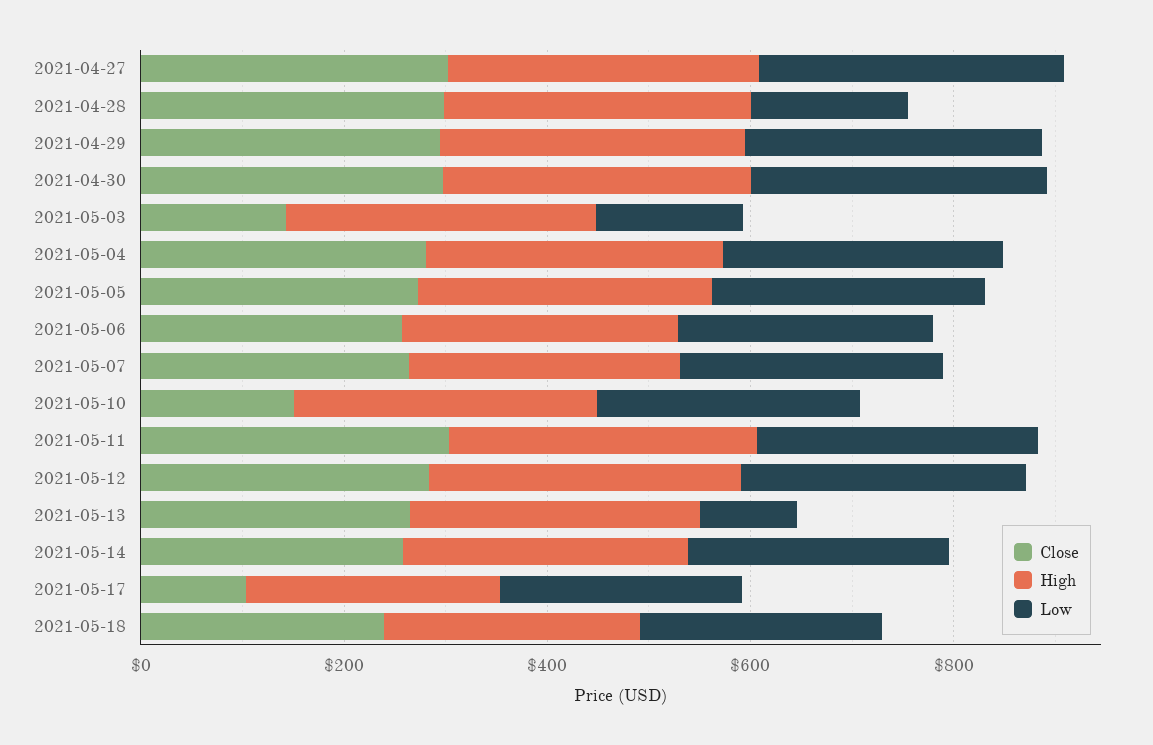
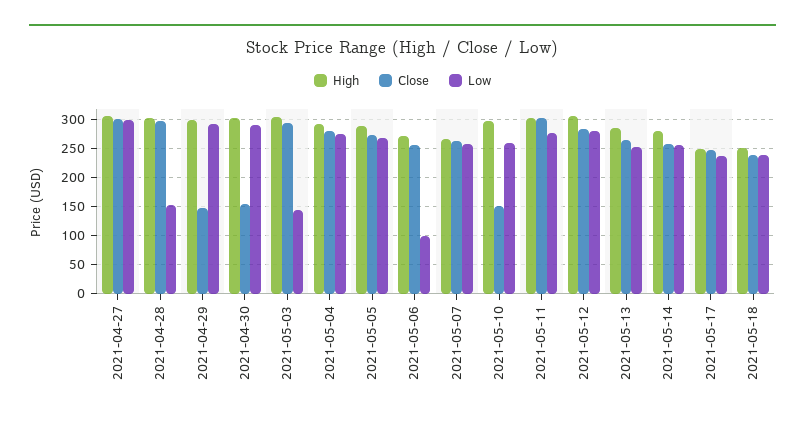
  {
    "Close": {
      "2021-04-27": 300,
      "2021-04-28": 300,
-     "2021-04-29": 300,
+     "2021-04-29": 150,
-     "2021-04-30": 300,
+     "2021-04-30": 150,
-     "2021-05-03": 150,
+     "2021-05-03": 300,
      "2021-05-04": 275,
      "2021-05-05": 275,
      "2021-05-06": 250,
      "2021-05-07": 275,
      "2021-05-10": 150,
      "2021-05-11": 300,
      "2021-05-12": 275,
      "2021-05-13": 275,
      "2021-05-14": 250,
-     "2021-05-17": 100,
+     "2021-05-17": 250,
      "2021-05-18": 250
    },
    "High": {
      "2021-04-27": 300,
      "2021-04-28": 300,
      "2021-04-29": 300,
      "2021-04-30": 300,
      "2021-05-03": 300,
      "2021-05-04": 300,
      "2021-05-05": 300,
      "2021-05-06": 275,
      "2021-05-07": 275,
      "2021-05-10": 300,
      "2021-05-11": 300,
      "2021-05-12": 300,
      "2021-05-13": 275,
      "2021-05-14": 275,
      "2021-05-17": 250,
      "2021-05-18": 250
    },
    "Low": {
      "2021-04-27": 300,
      "2021-04-28": 150,
      "2021-04-29": 300,
      "2021-04-30": 300,
      "2021-05-03": 150,
      "2021-05-04": 275,
      "2021-05-05": 275,
-     "2021-05-06": 250,
+     "2021-05-06": 100,
      "2021-05-07": 250,
      "2021-05-10": 250,
      "2021-05-11": 275,
      "2021-05-12": 275,
-     "2021-05-13": 100,
+     "2021-05-13": 250,
      "2021-05-14": 250,
      "2021-05-17": 250,
      "2021-05-18": 250
    }
  }

